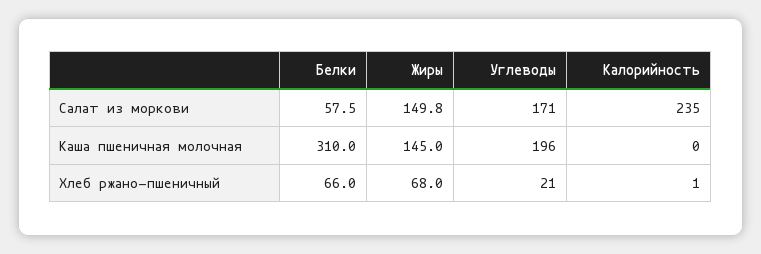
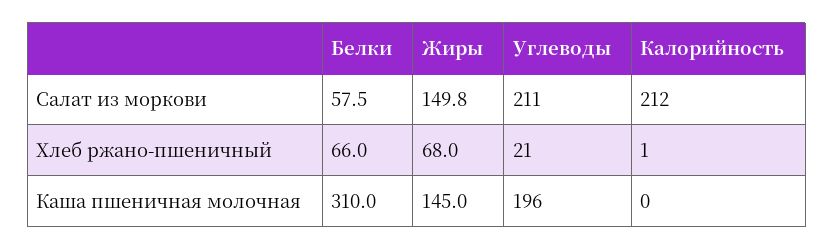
  {
    "Белки": {
      "Салат из моркови": 57.5,
      "Каша пшеничная молочная": 310,
      "Хлеб ржано-пшеничный": 66
    },
    "Жиры": {
      "Салат из моркови": 149.8,
      "Каша пшеничная молочная": 145,
      "Хлеб ржано-пшеничный": 68
    },
    "Углеводы": {
-     "Салат из моркови": 171,
+     "Салат из моркови": 211,
      "Каша пшеничная молочная": 196,
      "Хлеб ржано-пшеничный": 21
    },
    "Калорийность": {
-     "Салат из моркови": 235,
+     "Салат из моркови": 212,
      "Каша пшеничная молочная": 0,
      "Хлеб ржано-пшеничный": 1
    }
  }

